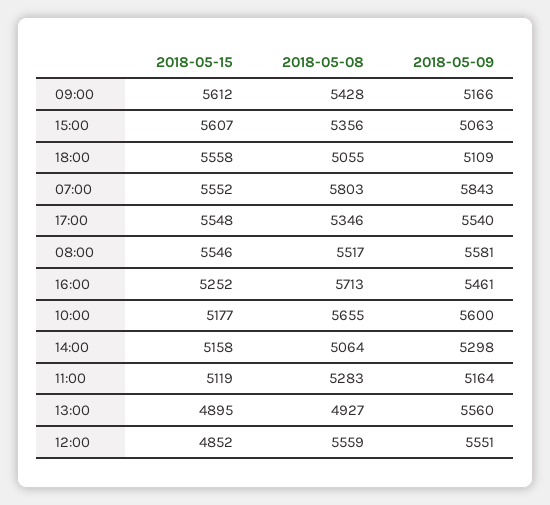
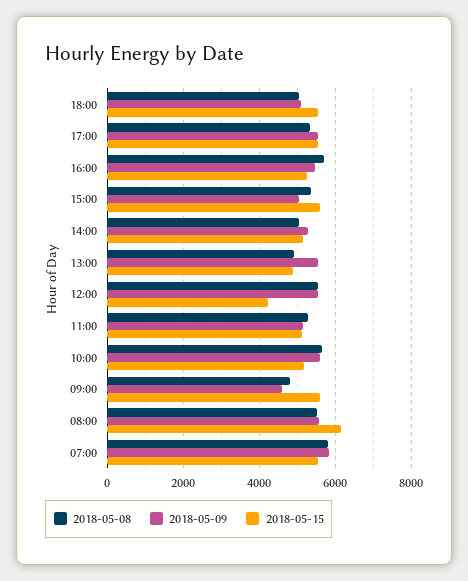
  {
    "2018-05-15": {
      "09:00": 5612,
      "15:00": 5607,
      "18:00": 5558,
      "07:00": 5552,
      "17:00": 5548,
-     "08:00": 5546,
+     "08:00": 6200,
      "16:00": 5252,
      "10:00": 5177,
      "14:00": 5158,
      "11:00": 5119,
      "13:00": 4895,
-     "12:00": 4852
+     "12:00": 4200
    },
    "2018-05-08": {
-     "09:00": 5428,
+     "09:00": 4800,
      "15:00": 5356,
      "18:00": 5055,
      "07:00": 5803,
      "17:00": 5346,
      "08:00": 5517,
      "16:00": 5713,
      "10:00": 5655,
      "14:00": 5064,
      "11:00": 5283,
      "13:00": 4927,
      "12:00": 5559
    },
    "2018-05-09": {
-     "09:00": 5166,
+     "09:00": 4600,
      "15:00": 5063,
      "18:00": 5109,
      "07:00": 5843,
      "17:00": 5540,
      "08:00": 5581,
      "16:00": 5461,
      "10:00": 5600,
      "14:00": 5298,
      "11:00": 5164,
      "13:00": 5560,
      "12:00": 5551
    }
  }

